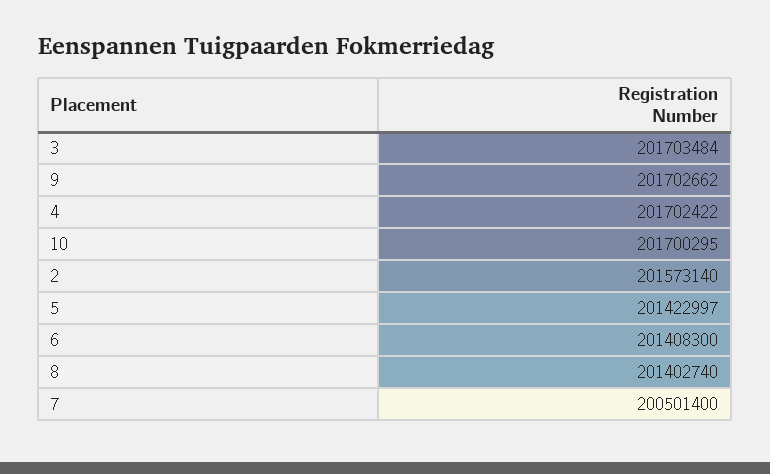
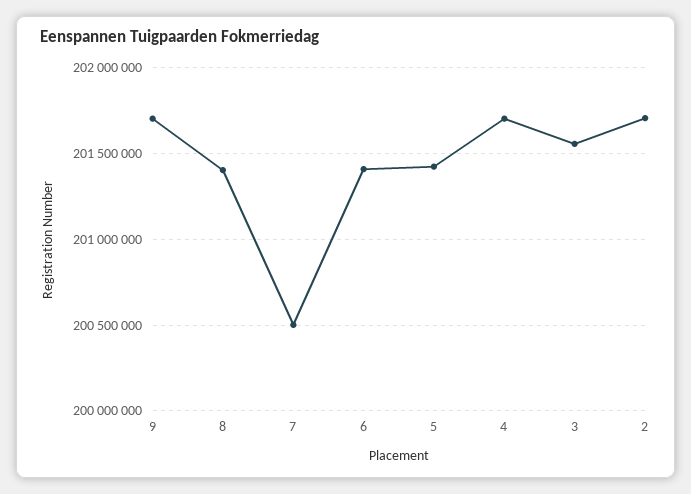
  {
-   "3": 201703484,
+   "3": 201550000,
    "9": 201702662,
    "4": 201702422,
-   "10": 201700295,
-   "2": 201573140,
+   "2": 201700000,
    "5": 201422997,
    "6": 201408300,
    "8": 201402740,
    "7": 200501400
  }

